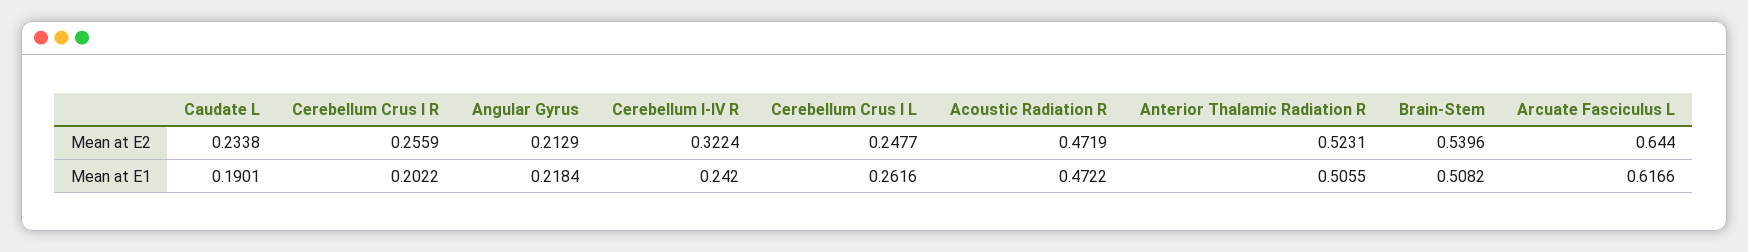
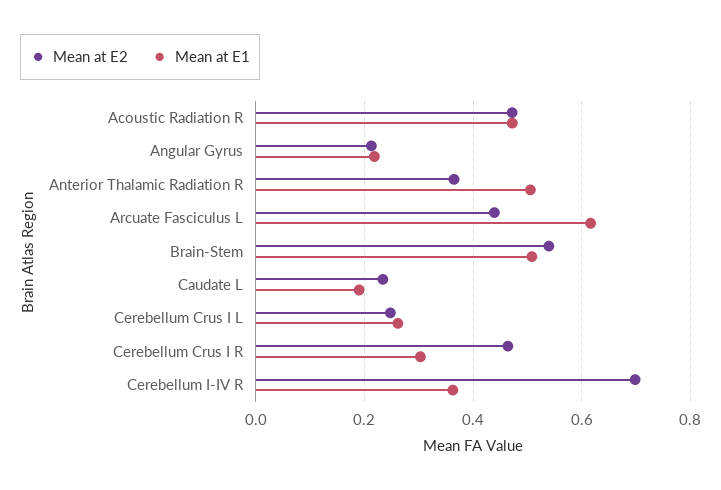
  {
    "Mean at E2": {
      "Caudate L": 0.2338,
-     "Cerebellum Crus I R": 0.2559,
+     "Cerebellum Crus I R": 0.46,
      "Angular Gyrus": 0.2129,
-     "Cerebellum I-IV R": 0.3224,
+     "Cerebellum I-IV R": 0.7,
      "Cerebellum Crus I L": 0.2477,
      "Acoustic Radiation R": 0.4719,
-     "Anterior Thalamic Radiation R": 0.5231,
+     "Anterior Thalamic Radiation R": 0.36,
      "Brain-Stem": 0.5396,
-     "Arcuate Fasciculus L": 0.644
+     "Arcuate Fasciculus L": 0.44
    },
    "Mean at E1": {
      "Caudate L": 0.1901,
-     "Cerebellum Crus I R": 0.2022,
+     "Cerebellum Crus I R": 0.3,
      "Angular Gyrus": 0.2184,
-     "Cerebellum I-IV R": 0.242,
+     "Cerebellum I-IV R": 0.36,
      "Cerebellum Crus I L": 0.2616,
      "Acoustic Radiation R": 0.4722,
      "Anterior Thalamic Radiation R": 0.5055,
      "Brain-Stem": 0.5082,
      "Arcuate Fasciculus L": 0.6166
    }
  }

